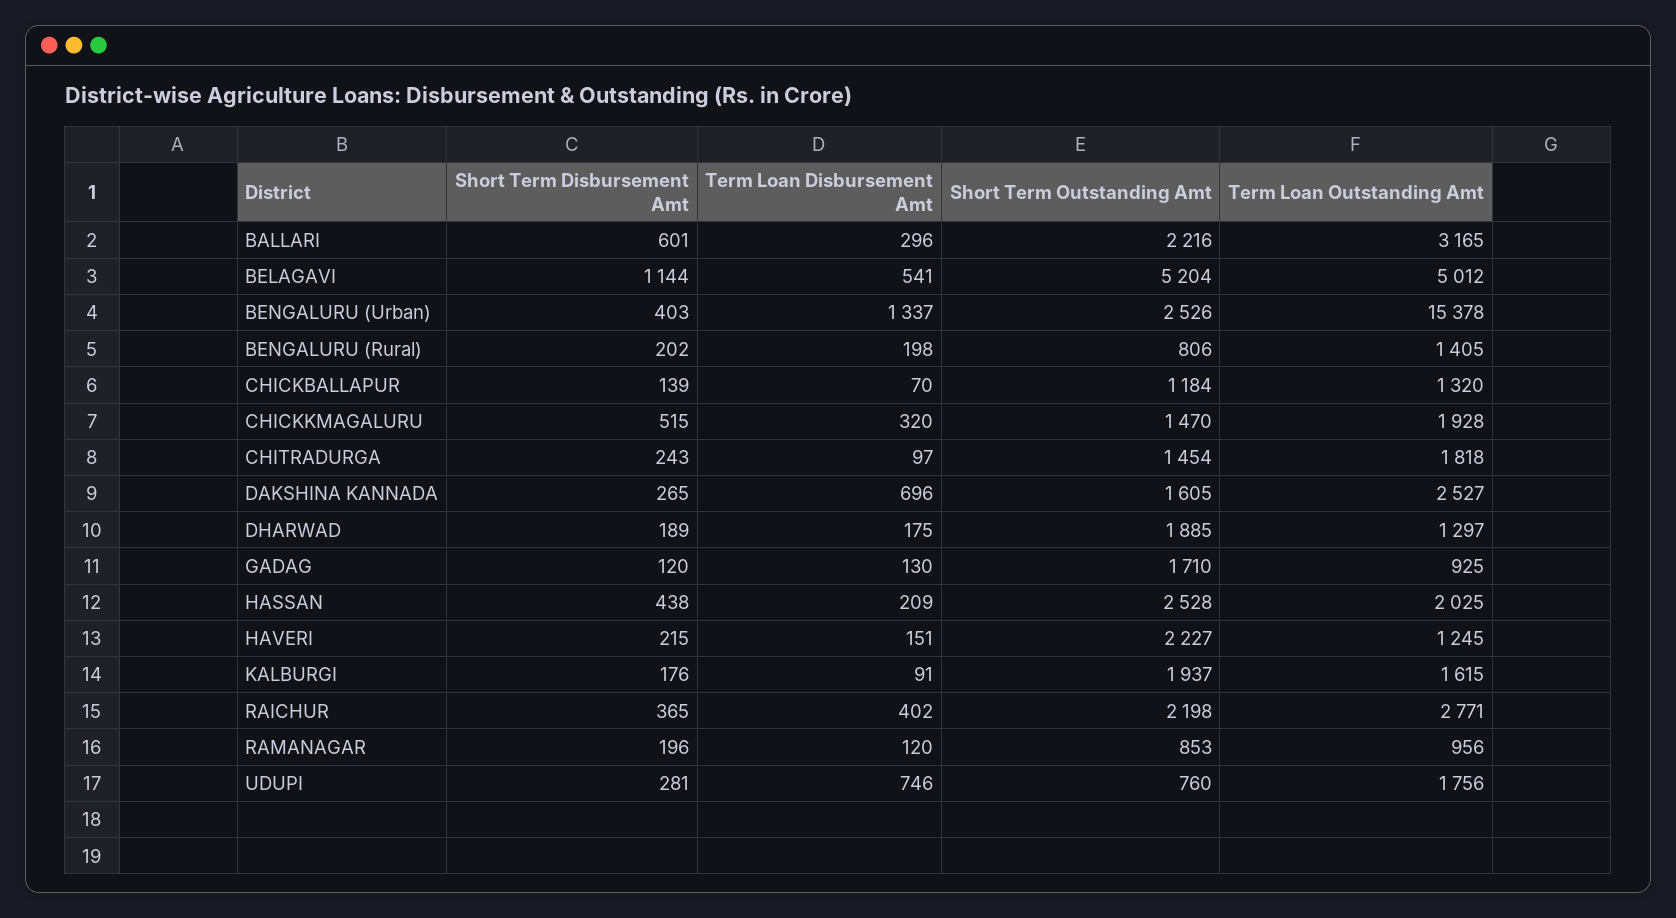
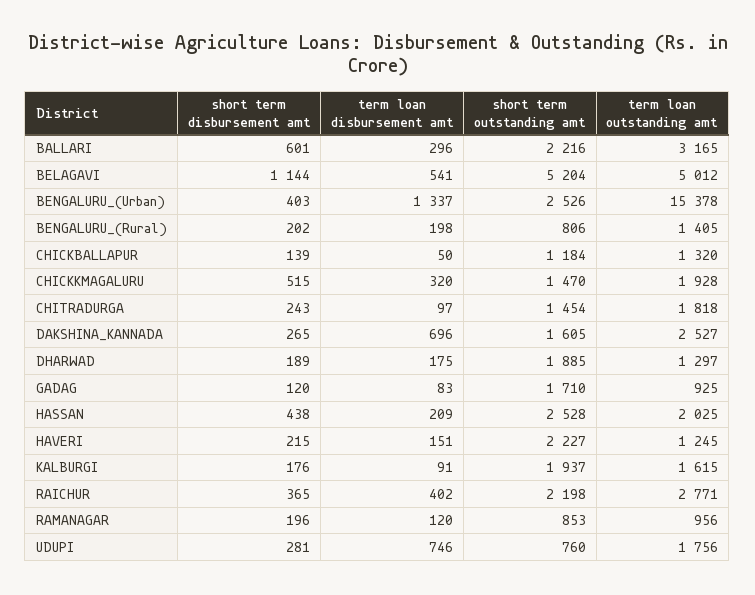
  {
    "Short Term Disbursement Amt": {
      "BALLARI": 601,
      "BELAGAVI": 1144,
      "BENGALURU (Urban)": 403,
      "BENGALURU (Rural)": 202,
      "CHICKBALLAPUR": 139,
      "CHICKKMAGALURU": 515,
      "CHITRADURGA": 243,
      "DAKSHINA KANNADA": 265,
      "DHARWAD": 189,
      "GADAG": 120,
      "HASSAN": 438,
      "HAVERI": 215,
      "KALBURGI": 176,
      "RAICHUR": 365,
      "RAMANAGAR": 196,
      "UDUPI": 281
    },
    "Term Loan Disbursement Amt": {
      "BALLARI": 296,
      "BELAGAVI": 541,
      "BENGALURU (Urban)": 1337,
      "BENGALURU (Rural)": 198,
-     "CHICKBALLAPUR": 70,
+     "CHICKBALLAPUR": 50,
      "CHICKKMAGALURU": 320,
      "CHITRADURGA": 97,
      "DAKSHINA KANNADA": 696,
      "DHARWAD": 175,
-     "GADAG": 130,
+     "GADAG": 83,
      "HASSAN": 209,
      "HAVERI": 151,
      "KALBURGI": 91,
      "RAICHUR": 402,
      "RAMANAGAR": 120,
      "UDUPI": 746
    },
    "Short Term Outstanding Amt": {
      "BALLARI": 2216,
      "BELAGAVI": 5204,
      "BENGALURU (Urban)": 2526,
      "BENGALURU (Rural)": 806,
      "CHICKBALLAPUR": 1184,
      "CHICKKMAGALURU": 1470,
      "CHITRADURGA": 1454,
      "DAKSHINA KANNADA": 1605,
      "DHARWAD": 1885,
      "GADAG": 1710,
      "HASSAN": 2528,
      "HAVERI": 2227,
      "KALBURGI": 1937,
      "RAICHUR": 2198,
      "RAMANAGAR": 853,
      "UDUPI": 760
    },
    "Term Loan Outstanding Amt": {
      "BALLARI": 3165,
      "BELAGAVI": 5012,
      "BENGALURU (Urban)": 15378,
      "BENGALURU (Rural)": 1405,
      "CHICKBALLAPUR": 1320,
      "CHICKKMAGALURU": 1928,
      "CHITRADURGA": 1818,
      "DAKSHINA KANNADA": 2527,
      "DHARWAD": 1297,
      "GADAG": 925,
      "HASSAN": 2025,
      "HAVERI": 1245,
      "KALBURGI": 1615,
      "RAICHUR": 2771,
      "RAMANAGAR": 956,
      "UDUPI": 1756
    }
  }

